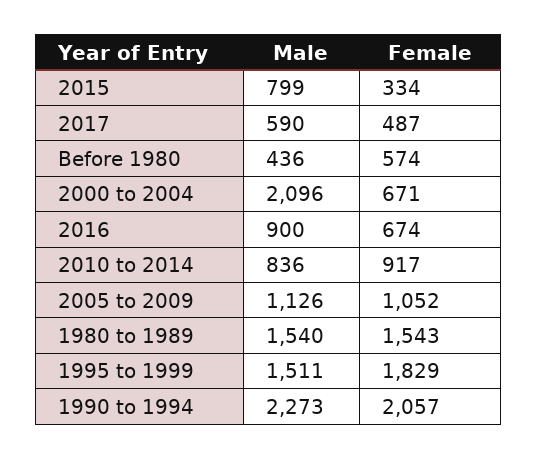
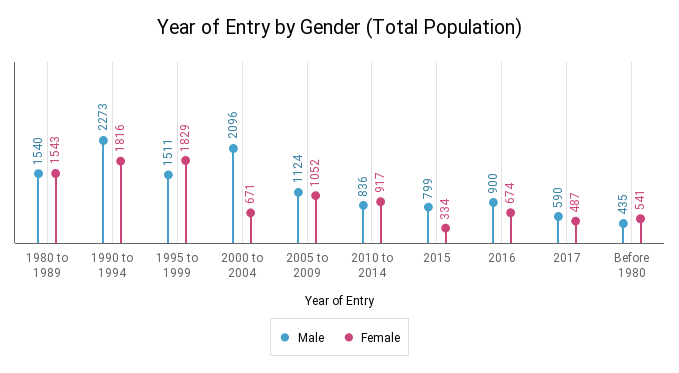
  {
    "Male": {
      "2015": 799,
      "2017": 590,
-     "Before 1980": 436,
+     "Before 1980": 435,
      "2000 to 2004": 2096,
      "2016": 900,
      "2010 to 2014": 836,
-     "2005 to 2009": 1126,
+     "2005 to 2009": 1124,
      "1980 to 1989": 1540,
      "1995 to 1999": 1511,
      "1990 to 1994": 2273
    },
    "Female": {
      "2015": 334,
      "2017": 487,
-     "Before 1980": 574,
+     "Before 1980": 541,
      "2000 to 2004": 671,
      "2016": 674,
      "2010 to 2014": 917,
      "2005 to 2009": 1052,
      "1980 to 1989": 1543,
      "1995 to 1999": 1829,
-     "1990 to 1994": 2057
+     "1990 to 1994": 1816
    }
  }

